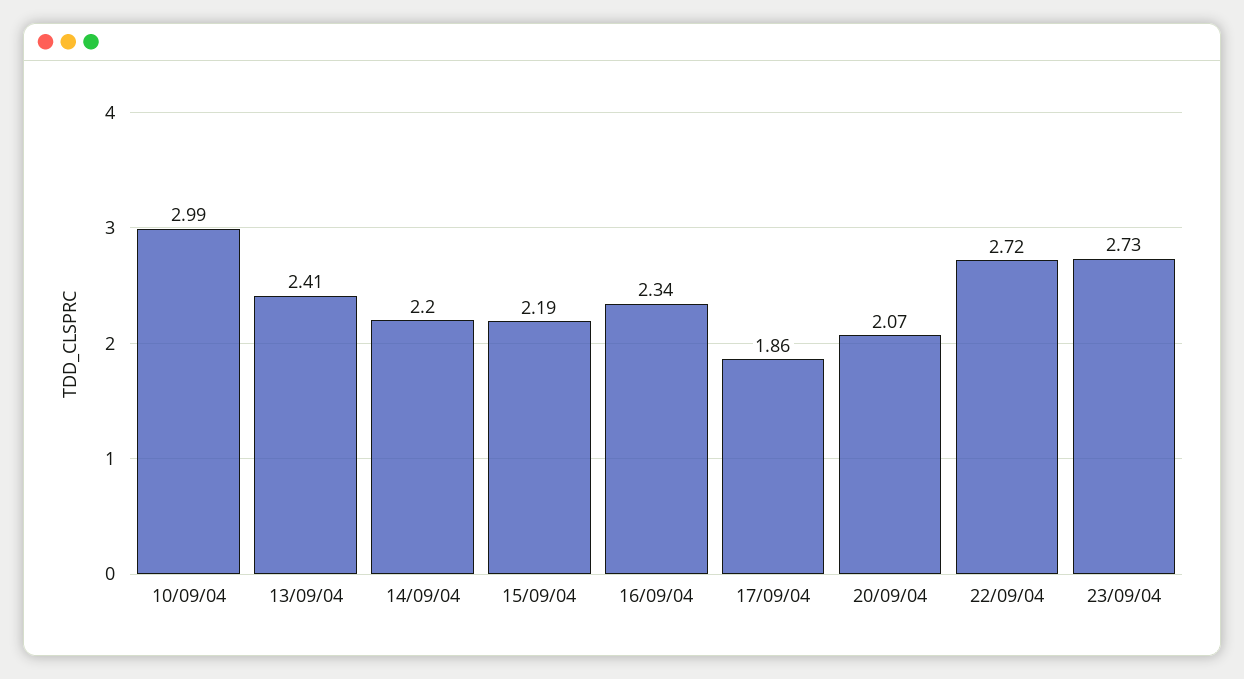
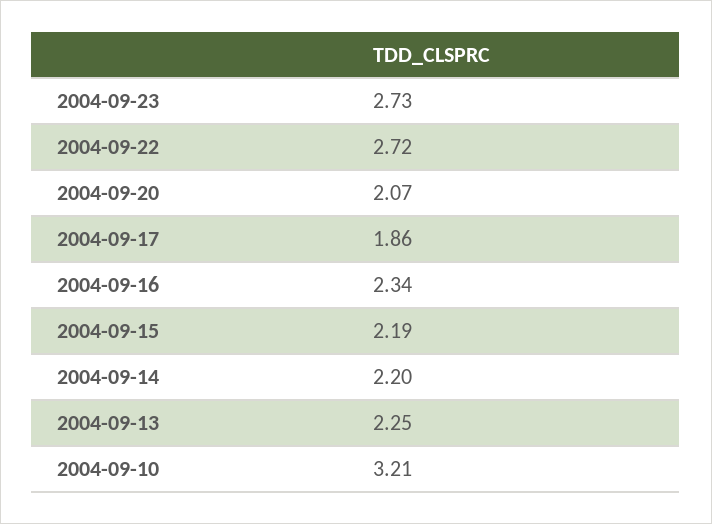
  {
-   "10/09/04": 2.99,
+   "10/09/04": 3.21,
-   "13/09/04": 2.41,
+   "13/09/04": 2.25,
    "14/09/04": 2.2,
    "15/09/04": 2.19,
    "16/09/04": 2.34,
    "17/09/04": 1.86,
    "20/09/04": 2.07,
    "22/09/04": 2.72,
    "23/09/04": 2.73
  }

